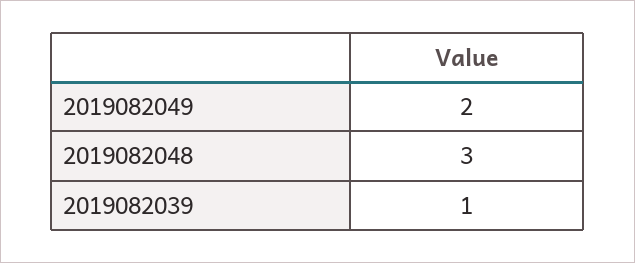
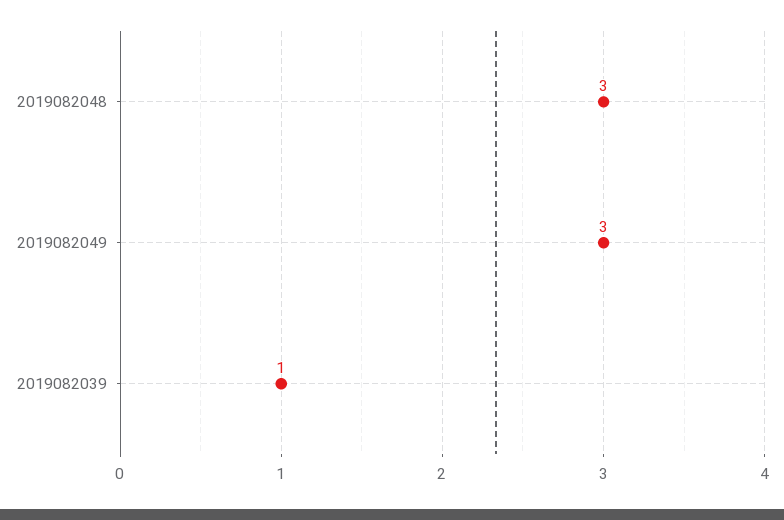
  {
-   "2019082049": 2,
+   "2019082049": 3,
    "2019082048": 3,
    "2019082039": 1
  }

